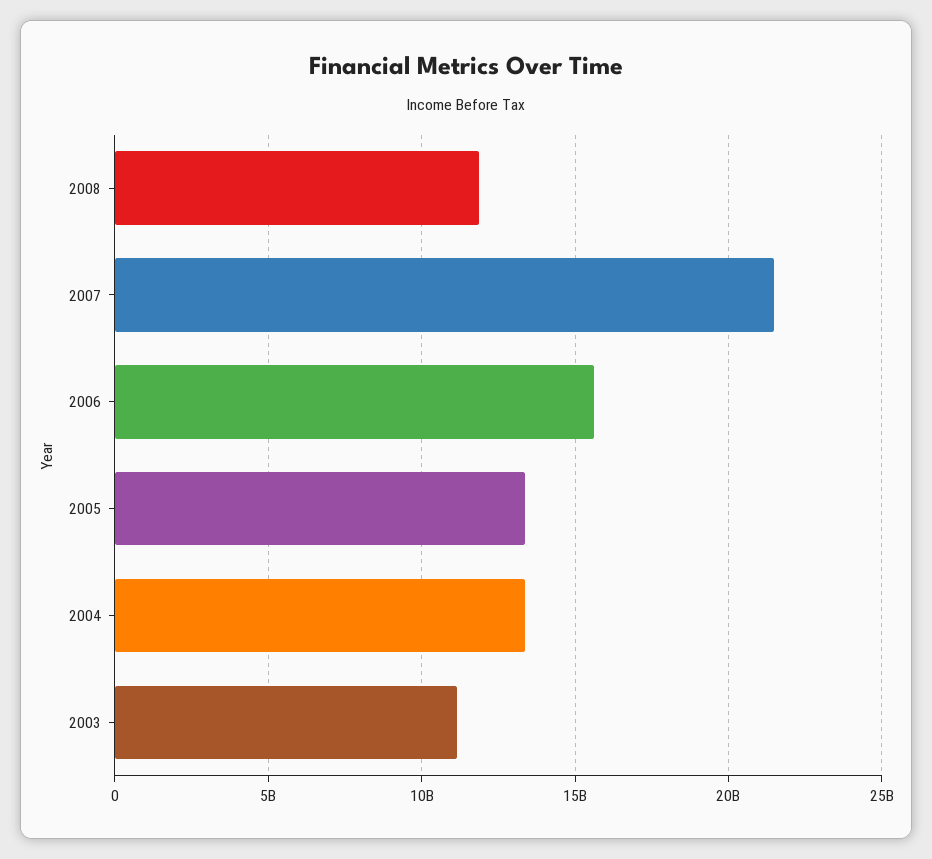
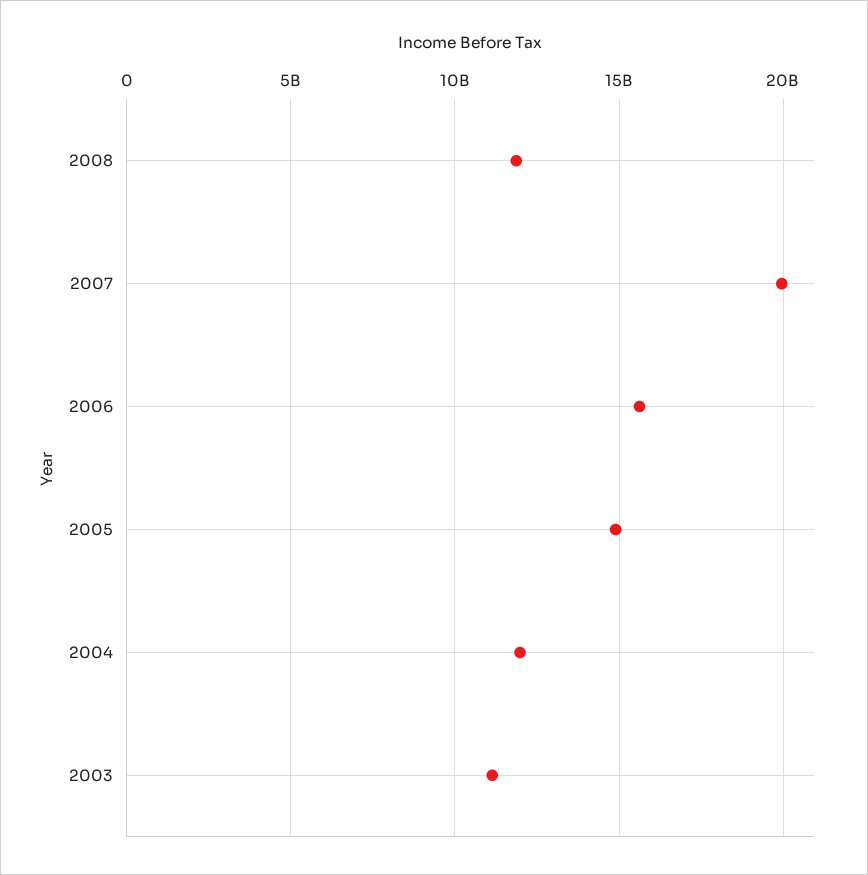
  {
    "2008": 12000000000,
-   "2007": 21500000000,
+   "2007": 20000000000,
    "2006": 15500000000,
-   "2005": 13500000000,
+   "2005": 15000000000,
-   "2004": 13500000000,
+   "2004": 12000000000,
    "2003": 11000000000
  }

